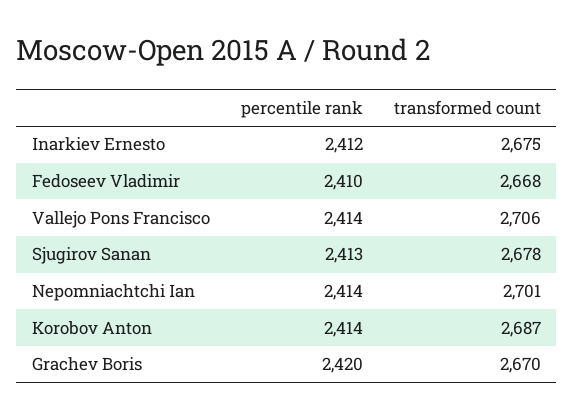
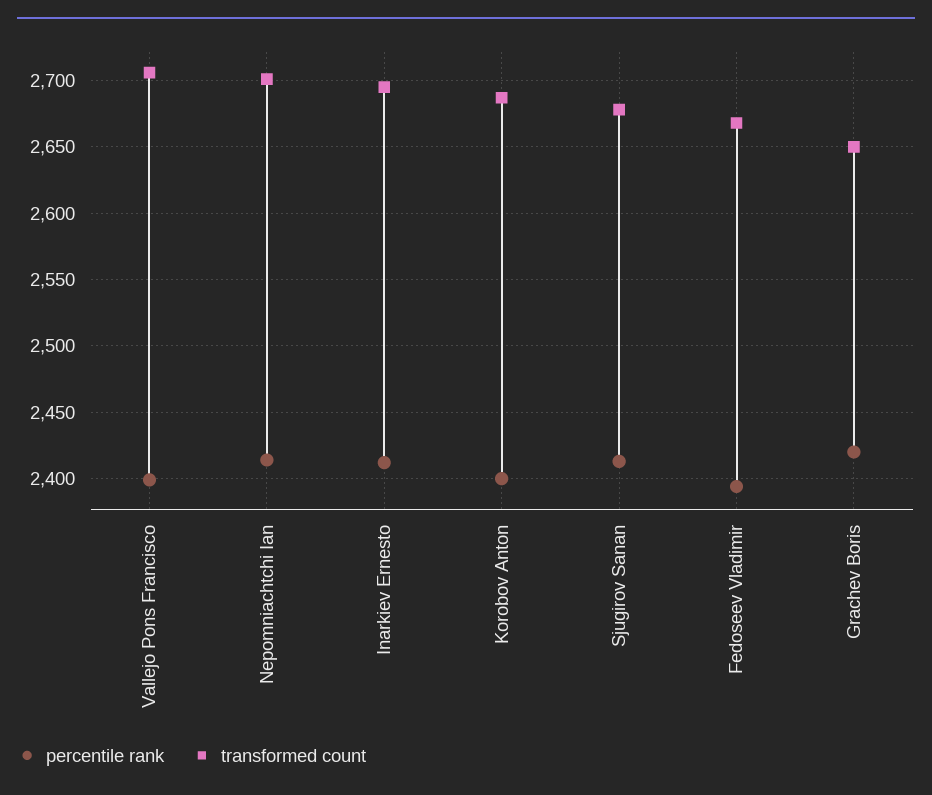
  {
    "percentile rank": {
      "Inarkiev Ernesto": 2412,
-     "Fedoseev Vladimir": 2410,
+     "Fedoseev Vladimir": 2395,
-     "Vallejo Pons Francisco": 2414,
+     "Vallejo Pons Francisco": 2400,
      "Sjugirov Sanan": 2413,
      "Nepomniachtchi Ian": 2414,
-     "Korobov Anton": 2414,
+     "Korobov Anton": 2400,
      "Grachev Boris": 2420
    },
    "transformed count": {
-     "Inarkiev Ernesto": 2675,
+     "Inarkiev Ernesto": 2695,
      "Fedoseev Vladimir": 2668,
      "Vallejo Pons Francisco": 2706,
      "Sjugirov Sanan": 2678,
      "Nepomniachtchi Ian": 2701,
      "Korobov Anton": 2687,
-     "Grachev Boris": 2670
+     "Grachev Boris": 2650
    }
  }

